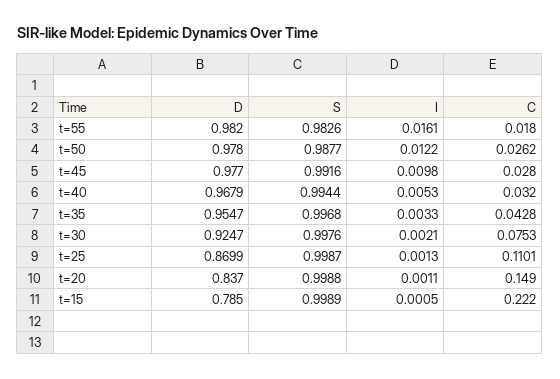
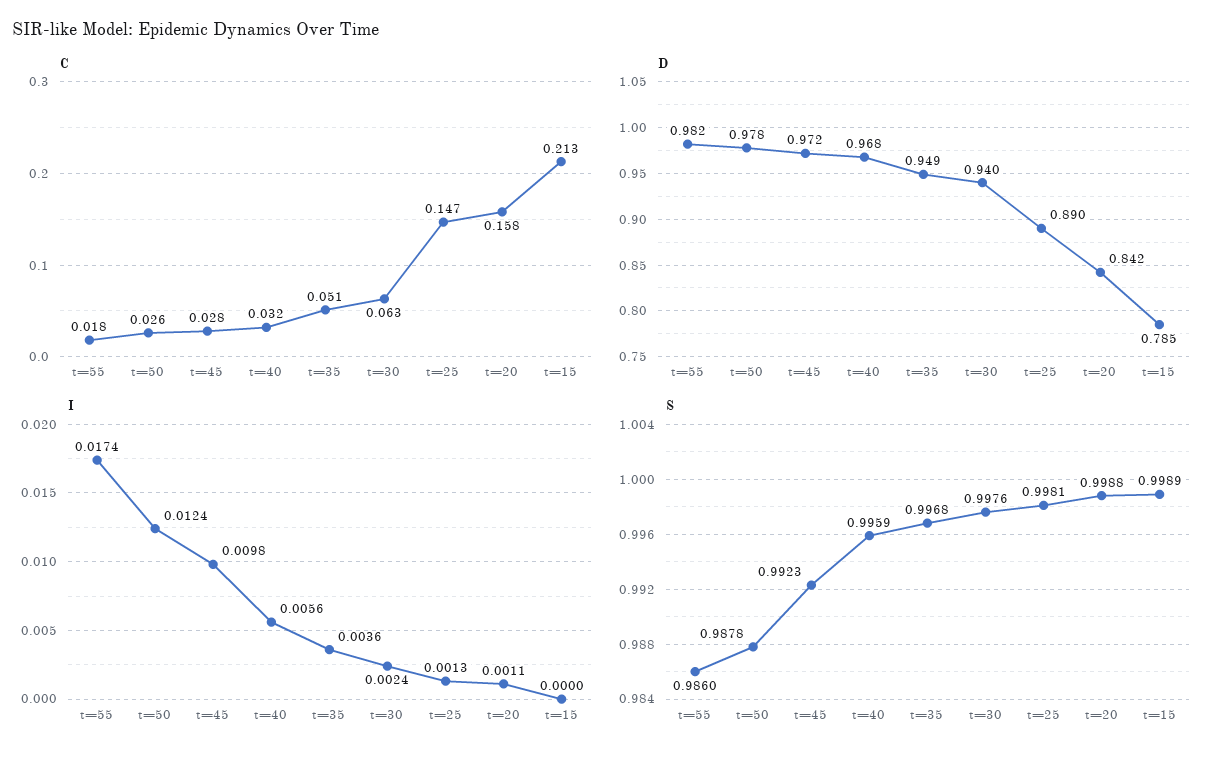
  {
    "D": {
      "t=55": 0.982,
      "t=50": 0.978,
-     "t=45": 0.977,
+     "t=45": 0.972,
      "t=40": 0.9679,
-     "t=35": 0.9547,
+     "t=35": 0.949,
-     "t=30": 0.9247,
+     "t=30": 0.94,
-     "t=25": 0.8699,
+     "t=25": 0.89,
-     "t=20": 0.837,
+     "t=20": 0.842,
      "t=15": 0.785
    },
    "S": {
-     "t=55": 0.9826,
+     "t=55": 0.986,
-     "t=50": 0.9877,
+     "t=50": 0.9878,
-     "t=45": 0.9916,
+     "t=45": 0.9923,
-     "t=40": 0.9944,
+     "t=40": 0.9959,
      "t=35": 0.9968,
      "t=30": 0.9976,
-     "t=25": 0.9987,
+     "t=25": 0.9981,
      "t=20": 0.9988,
      "t=15": 0.9989
    },
    "I": {
-     "t=55": 0.0161,
+     "t=55": 0.0174,
-     "t=50": 0.0122,
+     "t=50": 0.0124,
      "t=45": 0.0098,
-     "t=40": 0.0053,
+     "t=40": 0.0056,
-     "t=35": 0.0033,
+     "t=35": 0.0036,
-     "t=30": 0.0021,
+     "t=30": 0.0024,
      "t=25": 0.0013,
      "t=20": 0.0011,
-     "t=15": 0.0005
+     "t=15": 0
    },
    "C": {
      "t=55": 0.018,
      "t=50": 0.0262,
      "t=45": 0.028,
      "t=40": 0.032,
-     "t=35": 0.0428,
+     "t=35": 0.051,
-     "t=30": 0.0753,
+     "t=30": 0.063,
-     "t=25": 0.1101,
+     "t=25": 0.147,
-     "t=20": 0.149,
+     "t=20": 0.158,
-     "t=15": 0.222
+     "t=15": 0.213
    }
  }

